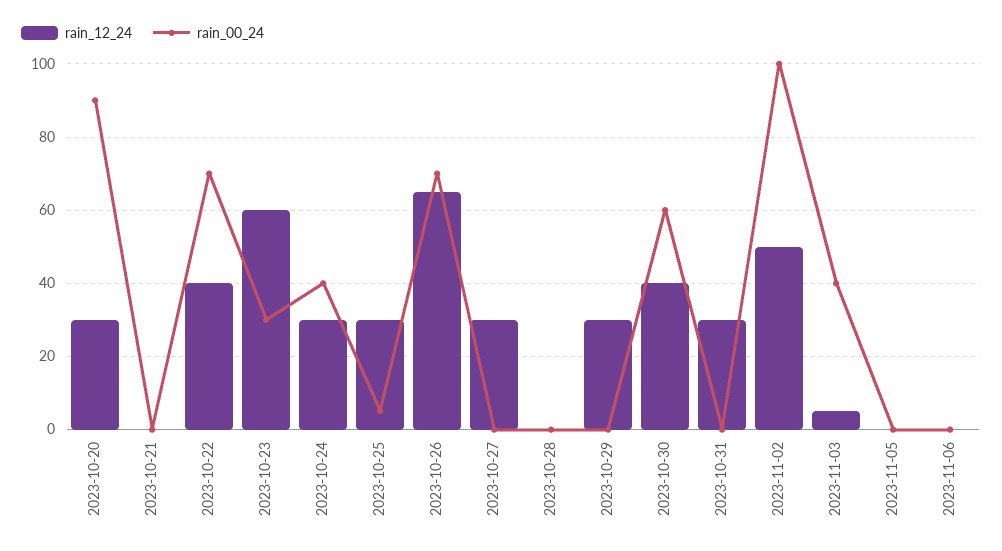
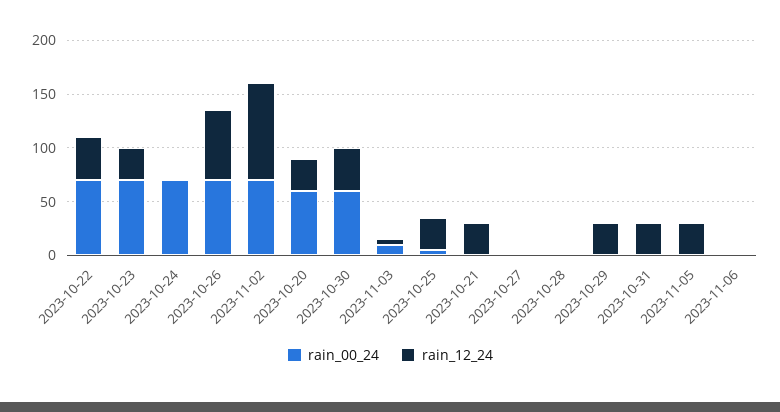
  {
    "rain_12_24": {
      "2023-10-20": 30,
-     "2023-10-21": 0,
+     "2023-10-21": 30,
      "2023-10-22": 40,
-     "2023-10-23": 60,
+     "2023-10-23": 30,
-     "2023-10-24": 30,
+     "2023-10-24": 0,
      "2023-10-25": 30,
      "2023-10-26": 65,
-     "2023-10-27": 30,
+     "2023-10-27": 0,
      "2023-10-28": 0,
      "2023-10-29": 30,
      "2023-10-30": 40,
      "2023-10-31": 30,
-     "2023-11-02": 50,
+     "2023-11-02": 90,
      "2023-11-03": 5,
-     "2023-11-05": 0,
+     "2023-11-05": 30,
      "2023-11-06": 0
    },
    "rain_00_24": {
-     "2023-10-20": 90,
+     "2023-10-20": 60,
      "2023-10-21": 0,
      "2023-10-22": 70,
-     "2023-10-23": 30,
+     "2023-10-23": 70,
-     "2023-10-24": 40,
+     "2023-10-24": 70,
      "2023-10-25": 5,
      "2023-10-26": 70,
      "2023-10-27": 0,
      "2023-10-28": 0,
      "2023-10-29": 0,
      "2023-10-30": 60,
      "2023-10-31": 0,
-     "2023-11-02": 100,
+     "2023-11-02": 70,
-     "2023-11-03": 40,
+     "2023-11-03": 10,
      "2023-11-05": 0,
      "2023-11-06": 0
    }
  }

